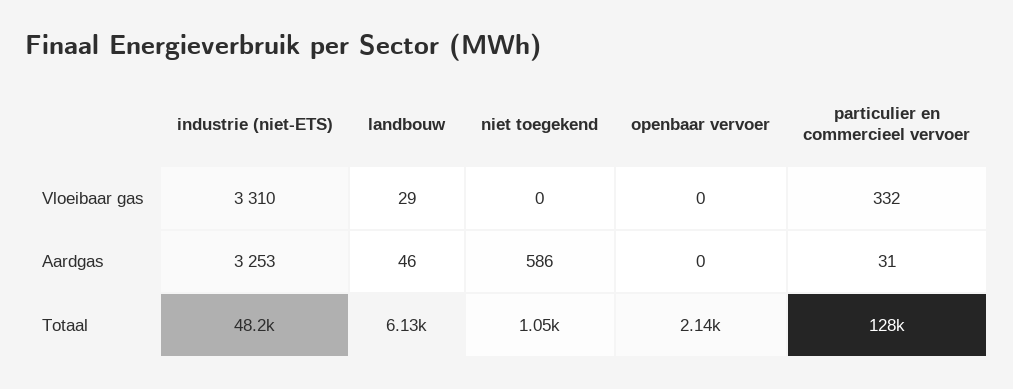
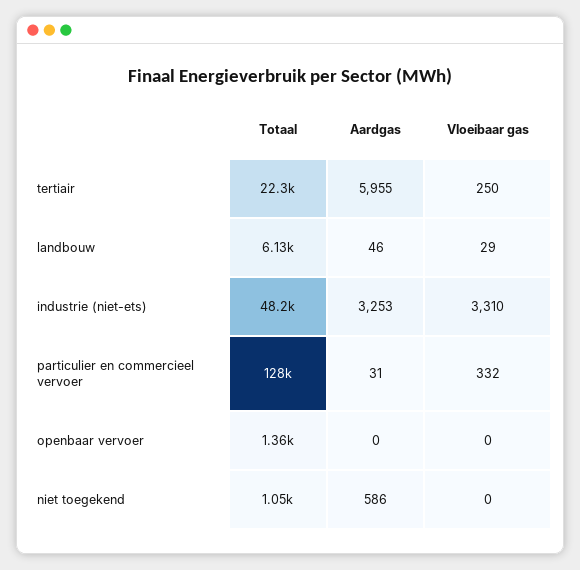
  {
    "industrie (niet-ETS)": {
      "Vloeibaar gas": 3310,
      "Aardgas": 3253,
      "Totaal": 48200
    },
    "landbouw": {
      "Vloeibaar gas": 29,
      "Aardgas": 46,
      "Totaal": 6130
    },
    "niet toegekend": {
      "Vloeibaar gas": 0,
      "Aardgas": 586,
      "Totaal": 1050
    },
    "openbaar vervoer": {
      "Vloeibaar gas": 0,
      "Aardgas": 0,
-     "Totaal": 2140
+     "Totaal": 1360
    },
    "particulier en commercieel vervoer": {
      "Vloeibaar gas": 332,
      "Aardgas": 31,
      "Totaal": 128000
-   }
+   },
+   "tertiair": {
+     "Totaal": 22300,
+     "Aardgas": 5955,
+     "Vloeibaar gas": 250
+   }
  }

